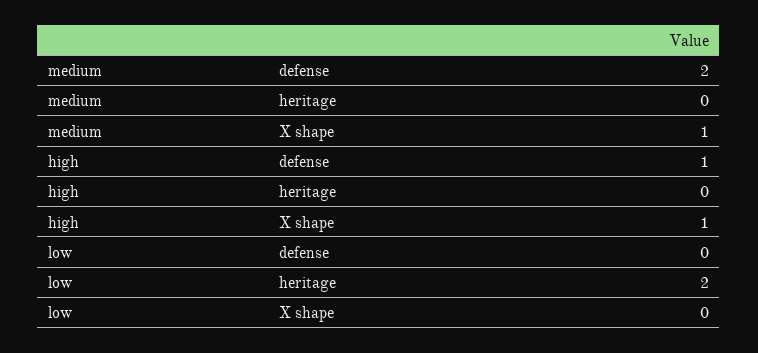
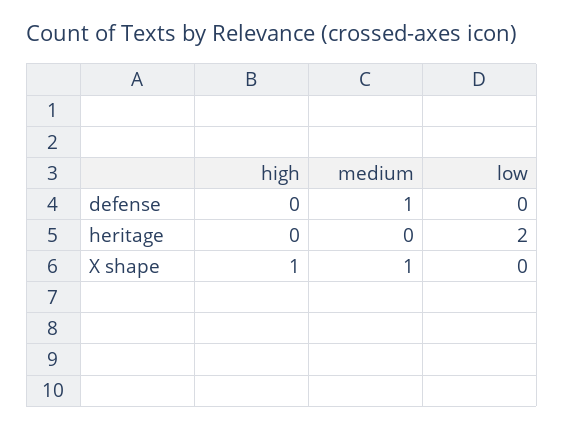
  {
    "medium": {
-     "defense": 2,
+     "defense": 1,
      "heritage": 0,
      "X shape": 1
    },
    "high": {
-     "defense": 1,
+     "defense": 0,
      "heritage": 0,
      "X shape": 1
    },
    "low": {
      "defense": 0,
      "heritage": 2,
      "X shape": 0
    }
  }

